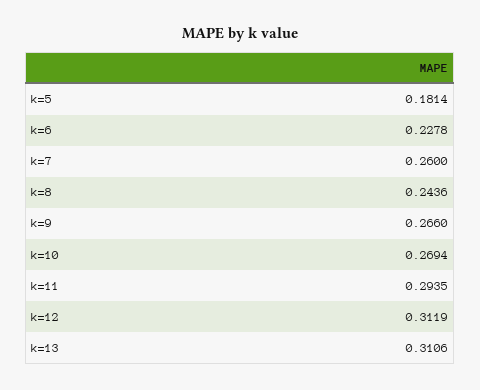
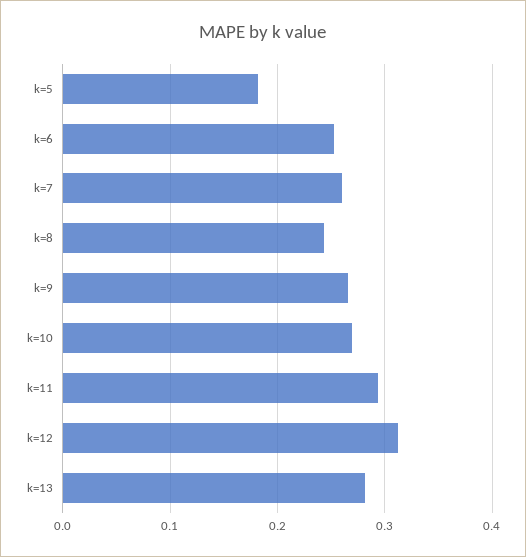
  {
    "k=5": 0.1814,
-   "k=6": 0.2278,
+   "k=6": 0.25,
    "k=7": 0.26,
    "k=8": 0.2436,
    "k=9": 0.266,
    "k=10": 0.2694,
    "k=11": 0.2935,
    "k=12": 0.3119,
-   "k=13": 0.3106
+   "k=13": 0.28
  }

